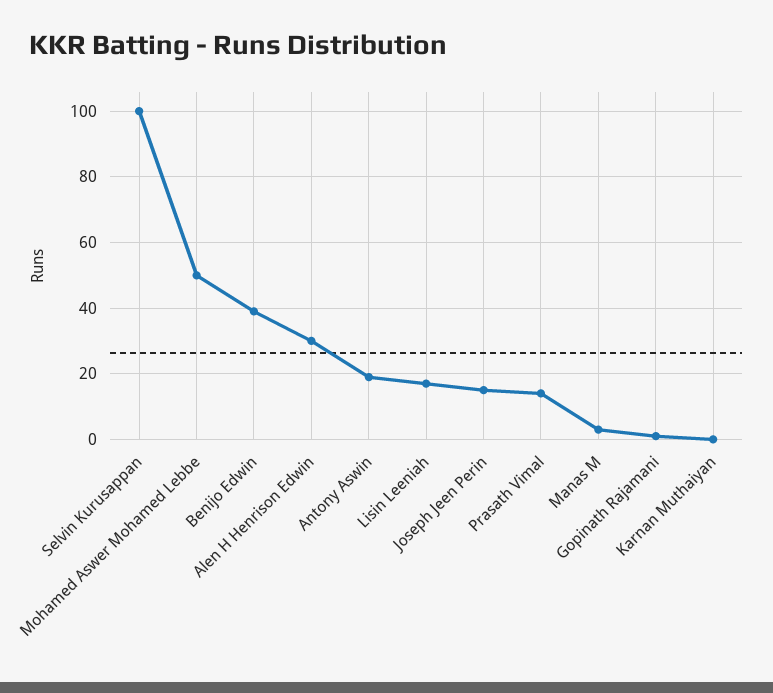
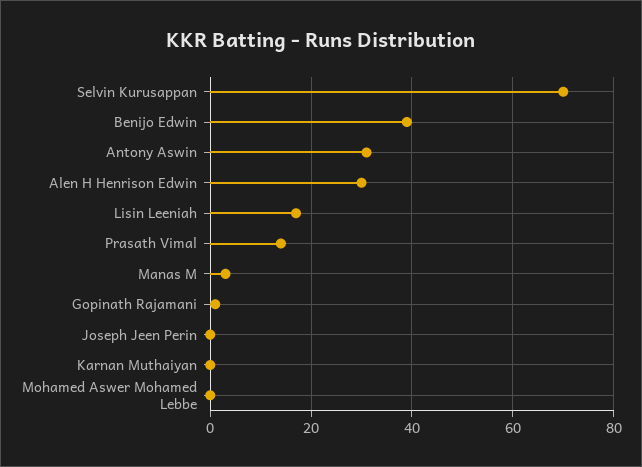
  {
-   "Selvin Kurusappan": 100,
+   "Selvin Kurusappan": 70,
-   "Mohamed Aswer Mohamed Lebbe": 50,
+   "Mohamed Aswer Mohamed Lebbe": 0,
    "Benijo Edwin": 40,
    "Alen H Henrison Edwin": 30,
-   "Antony Aswin": 20,
+   "Antony Aswin": 30,
    "Lisin Leeniah": 15,
-   "Joseph Jeen Perin": 15,
+   "Joseph Jeen Perin": 0,
    "Prasath Vimal": 15,
    "Manas M": 5,
    "Gopinath Rajamani": 0,
    "Karnan Muthaiyan": 0
  }

